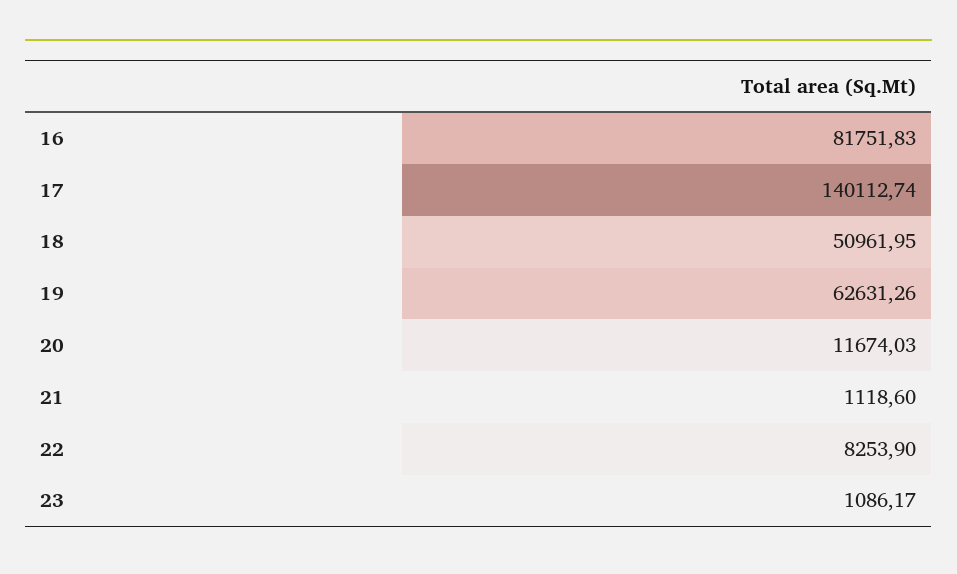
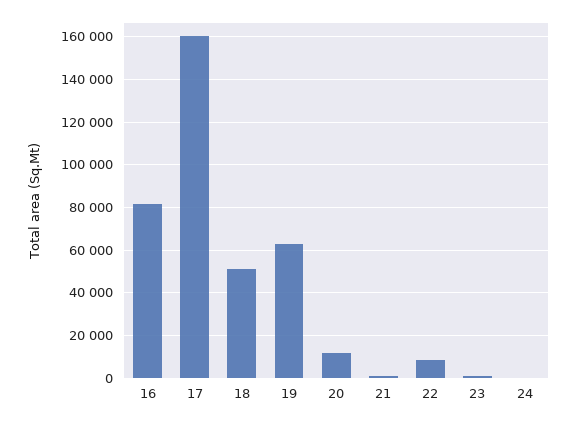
  {
    "16": 81751.83,
-   "17": 140112.74,
+   "17": 160000,
    "18": 50961.95,
    "19": 62631.26,
    "20": 11674.03,
    "21": 1118.6,
    "22": 8253.9,
-   "23": 1086.17
+   "23": 1086.17,
+   "24": 0
  }

